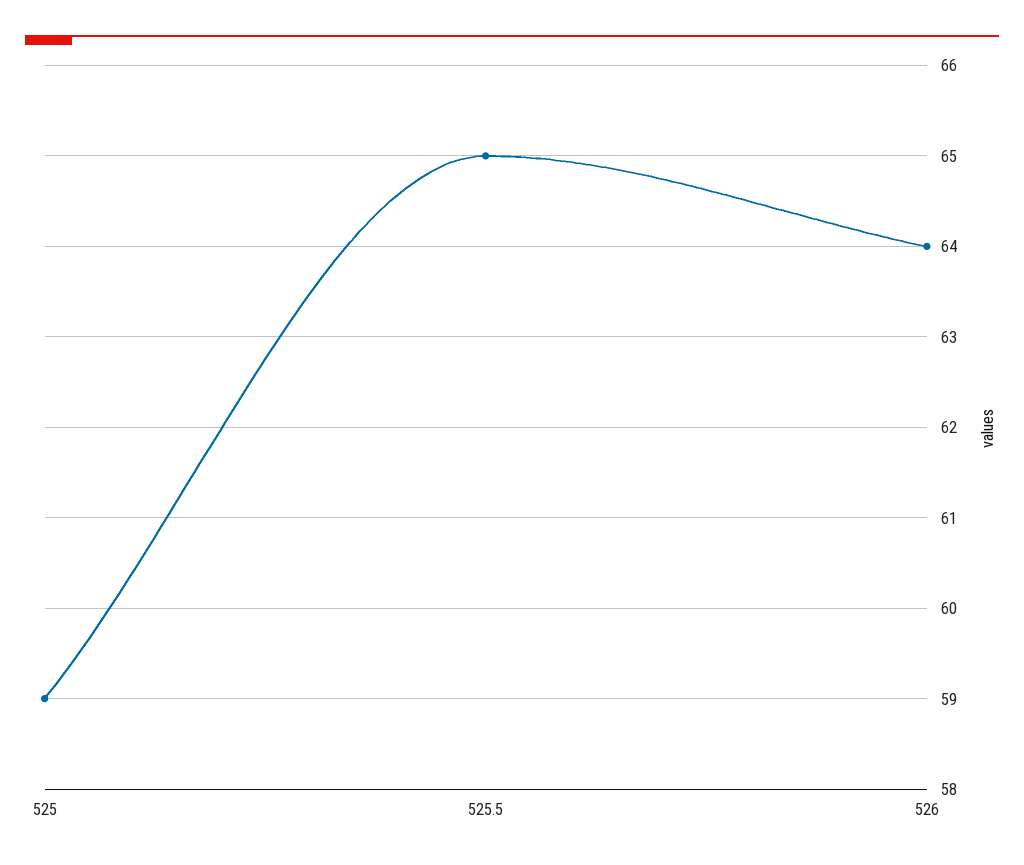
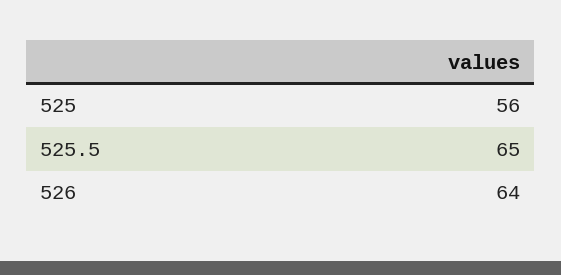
  {
-   "525": 59,
+   "525": 56,
    "525.5": 65,
    "526": 64
  }

